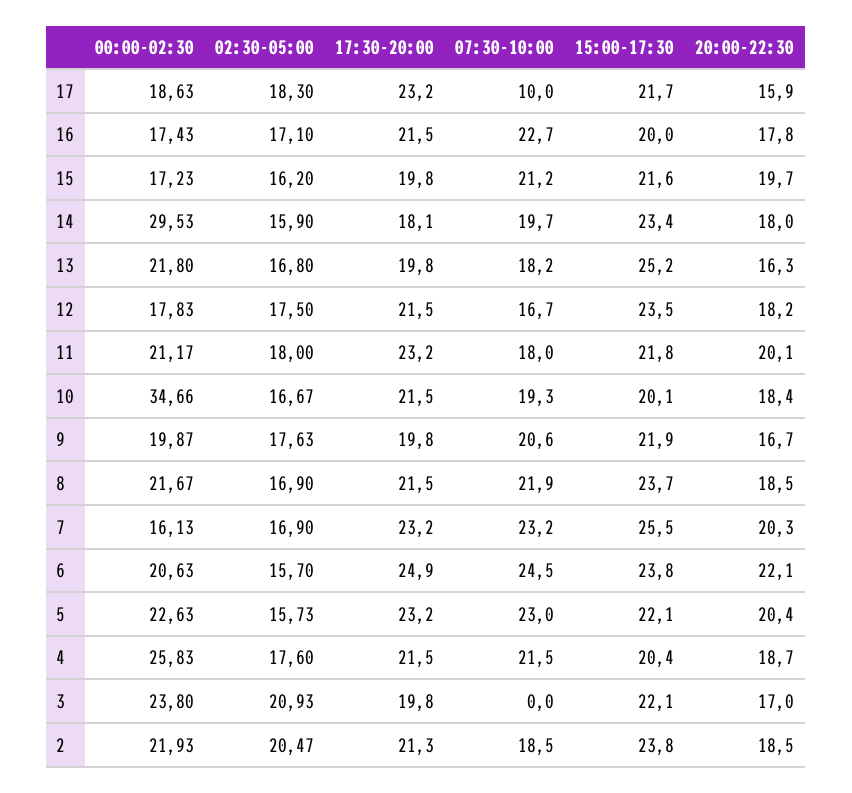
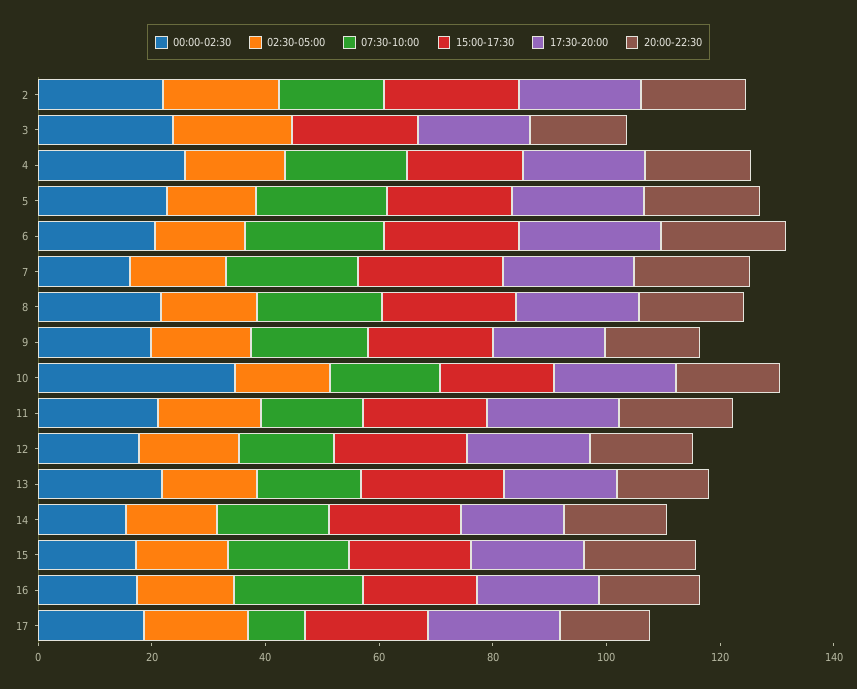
  {
    "00:00-02:30": {
      "17": 18.63,
      "16": 17.43,
      "15": 17.23,
-     "14": 29.53,
+     "14": 15,
      "13": 21.8,
      "12": 17.83,
      "11": 21.17,
      "10": 34.66,
      "9": 19.87,
      "8": 21.67,
      "7": 16.13,
      "6": 20.63,
      "5": 22.63,
      "4": 25.83,
      "3": 23.8,
      "2": 21.93
    },
    "02:30-05:00": {
      "17": 18.3,
      "16": 17.1,
      "15": 16.2,
      "14": 15.9,
      "13": 16.8,
      "12": 17.5,
      "11": 18,
      "10": 16.67,
      "9": 17.63,
      "8": 16.9,
      "7": 16.9,
      "6": 15.7,
      "5": 15.73,
      "4": 17.6,
      "3": 20.93,
      "2": 20.47
    },
    "17:30-20:00": {
      "17": 23.2,
      "16": 21.5,
      "15": 19.8,
      "14": 18.1,
      "13": 19.8,
      "12": 21.5,
      "11": 23.2,
      "10": 21.5,
      "9": 19.8,
      "8": 21.5,
      "7": 23.2,
      "6": 24.9,
      "5": 23.2,
      "4": 21.5,
      "3": 19.8,
      "2": 21.3
    },
    "07:30-10:00": {
      "17": 10,
      "16": 22.7,
      "15": 21.2,
      "14": 19.7,
      "13": 18.2,
      "12": 16.7,
      "11": 18,
      "10": 19.3,
      "9": 20.6,
      "8": 21.9,
      "7": 23.2,
      "6": 24.5,
      "5": 23,
      "4": 21.5,
      "3": 0,
      "2": 18.5
    },
    "15:00-17:30": {
      "17": 21.7,
      "16": 20,
      "15": 21.6,
      "14": 23.4,
      "13": 25.2,
      "12": 23.5,
      "11": 21.8,
      "10": 20.1,
      "9": 21.9,
      "8": 23.7,
      "7": 25.5,
      "6": 23.8,
      "5": 22.1,
      "4": 20.4,
      "3": 22.1,
      "2": 23.8
    },
    "20:00-22:30": {
      "17": 15.9,
      "16": 17.8,
      "15": 19.7,
      "14": 18,
      "13": 16.3,
      "12": 18.2,
      "11": 20.1,
      "10": 18.4,
      "9": 16.7,
      "8": 18.5,
      "7": 20.3,
      "6": 22.1,
      "5": 20.4,
      "4": 18.7,
      "3": 17,
      "2": 18.5
    }
  }

